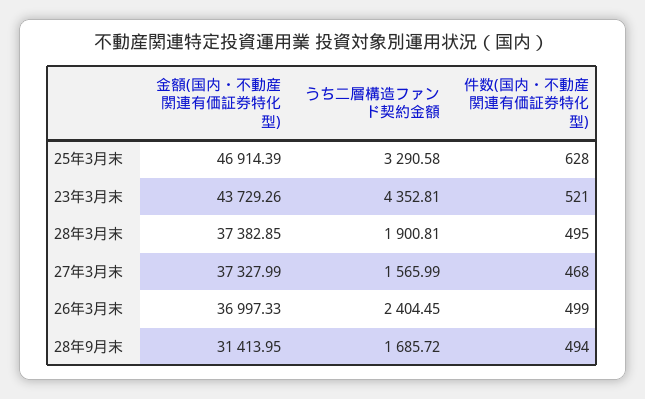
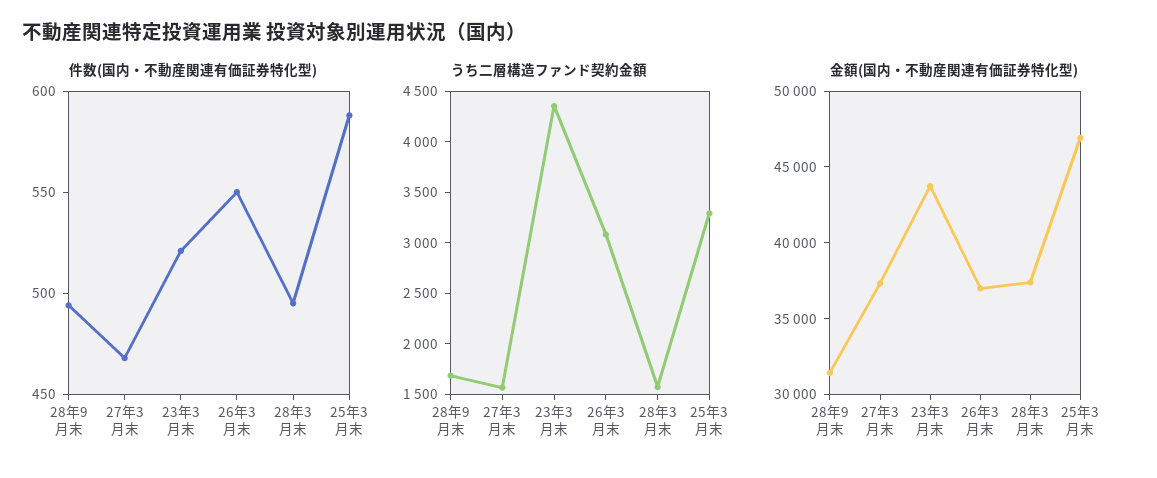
  {
    "金額(国内・不動産関連有価証券特化型)": {
      "25年3月末": 46914.39,
      "23年3月末": 43729.26,
      "28年3月末": 37382.85,
      "27年3月末": 37327.99,
      "26年3月末": 36997.33,
      "28年9月末": 31413.95
    },
    "うち二層構造ファンド契約金額": {
      "25年3月末": 3290.58,
      "23年3月末": 4352.81,
-     "28年3月末": 1900.81,
+     "28年3月末": 1600,
      "27年3月末": 1565.99,
-     "26年3月末": 2404.45,
+     "26年3月末": 3100,
      "28年9月末": 1685.72
    },
    "件数(国内・不動産関連有価証券特化型)": {
-     "25年3月末": 628,
+     "25年3月末": 590,
      "23年3月末": 521,
      "28年3月末": 495,
      "27年3月末": 468,
-     "26年3月末": 499,
+     "26年3月末": 550,
      "28年9月末": 494
    }
  }

